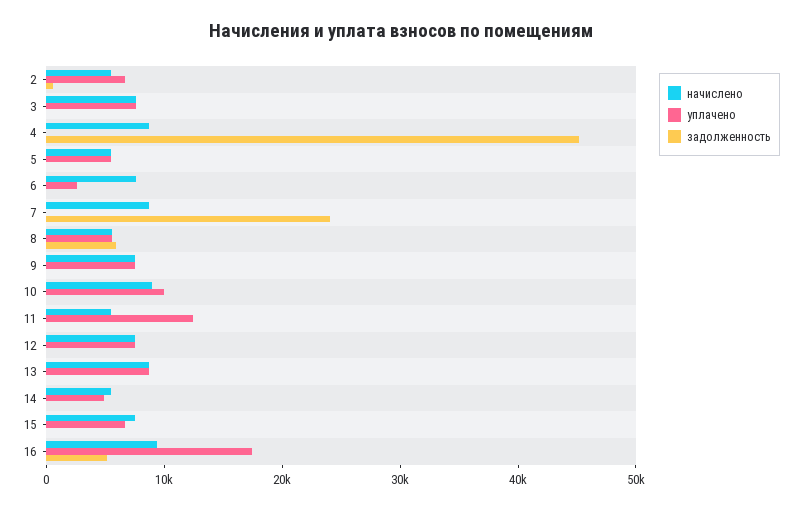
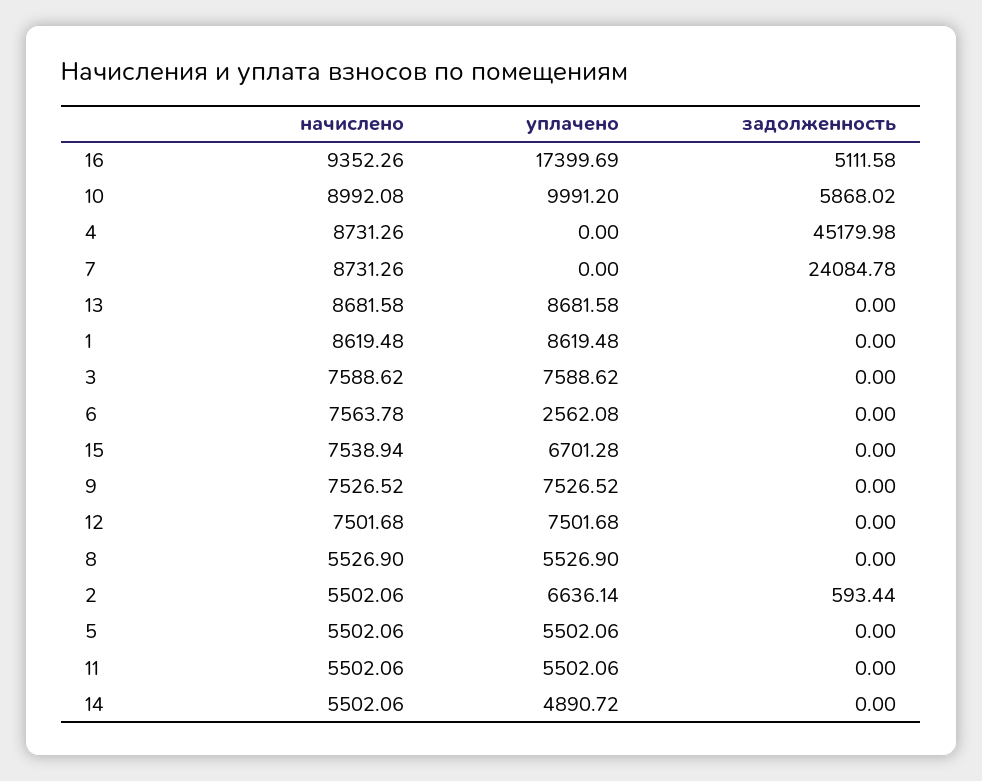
  {
    "начислено": {
      "2": 5502.06,
      "3": 7588.62,
      "4": 8731.26,
      "5": 5502.06,
      "6": 7563.78,
      "7": 8731.26,
      "8": 5526.9,
      "9": 7526.52,
      "10": 8992.08,
      "11": 5502.06,
      "12": 7501.68,
      "13": 8681.58,
      "14": 5502.06,
      "15": 7538.94,
-     "16": 9352.26
+     "16": 9352.26,
+     "1": 8619.48
    },
    "уплачено": {
      "2": 6636.14,
      "3": 7588.62,
      "4": 0,
      "5": 5502.06,
      "6": 2562.08,
      "7": 0,
      "8": 5526.9,
      "9": 7526.52,
      "10": 9991.2,
-     "11": 12000,
+     "11": 5502.06,
      "12": 7501.68,
      "13": 8681.58,
      "14": 4890.72,
      "15": 6701.28,
-     "16": 17399.69
+     "16": 17399.69,
+     "1": 8619.48
    },
    "задолженность": {
      "2": 593.44,
      "3": 0,
      "4": 45179.98,
      "5": 0,
      "6": 0,
      "7": 24084.78,
-     "8": 6000,
+     "8": 0,
      "9": 0,
-     "10": 0,
+     "10": 5868.02,
      "11": 0,
      "12": 0,
      "13": 0,
      "14": 0,
      "15": 0,
-     "16": 5111.58
+     "16": 5111.58,
+     "1": 0
    }
  }

